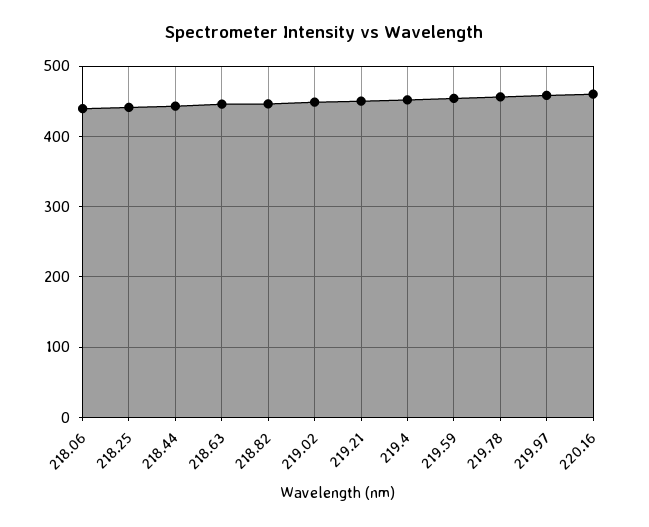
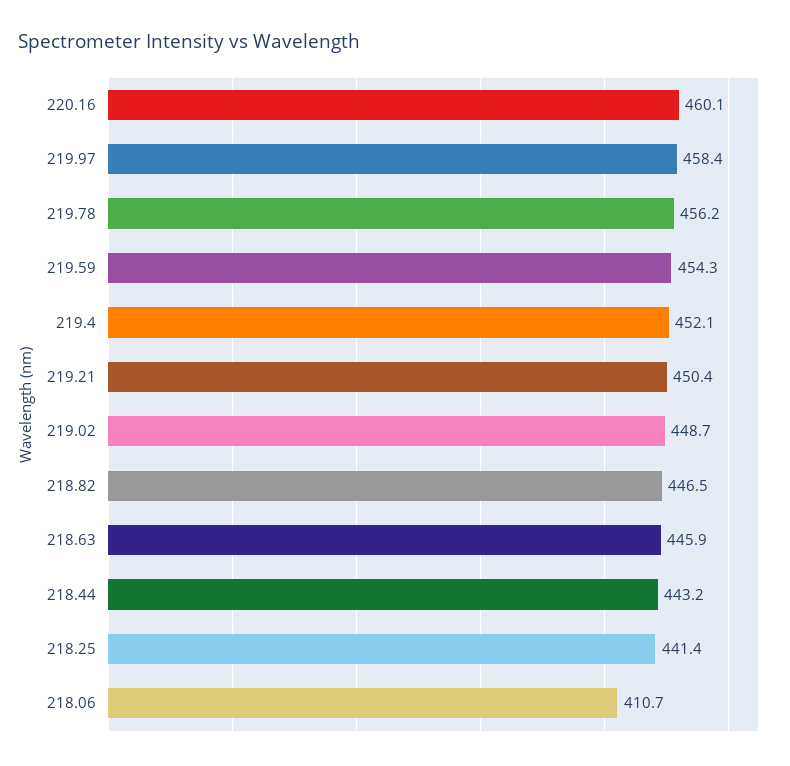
  {
-   "218.06": 440,
+   "218.06": 410.7,
    "218.25": 441.4,
    "218.44": 443.2,
    "218.63": 445.9,
    "218.82": 446.5,
    "219.02": 448.7,
    "219.21": 450.4,
    "219.4": 452.1,
    "219.59": 454.3,
    "219.78": 456.2,
    "219.97": 458.4,
    "220.16": 460.1
  }

